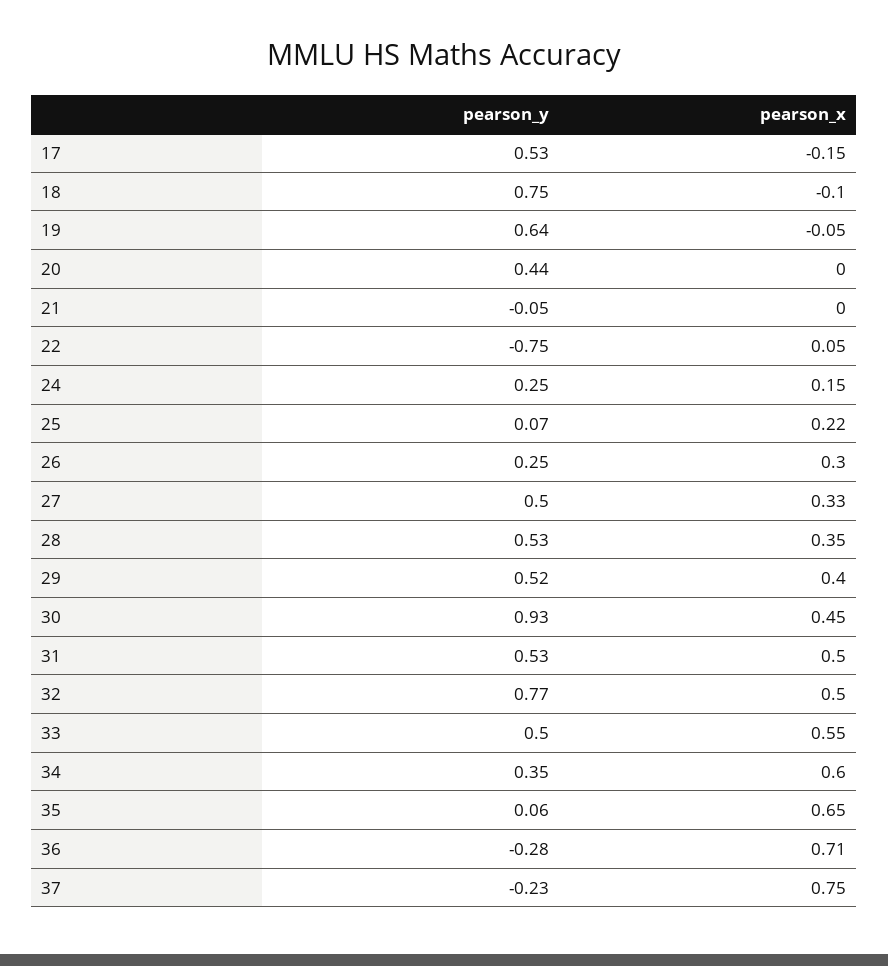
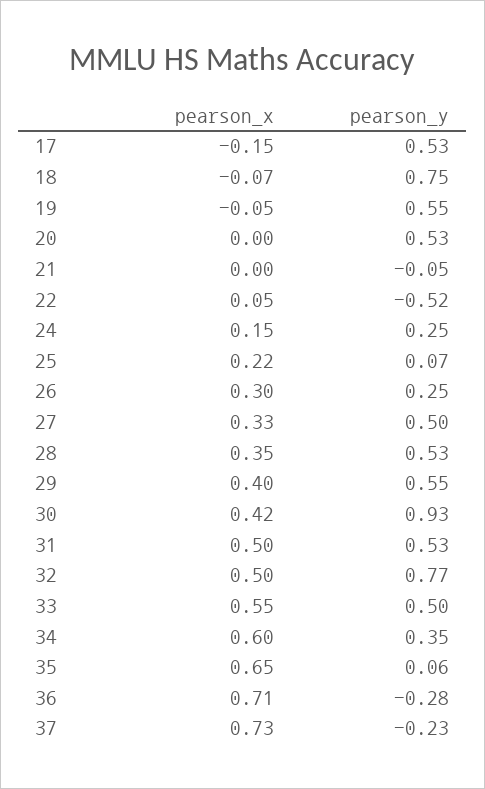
  {
    "pearson_y": {
      "17": 0.53,
      "18": 0.75,
-     "19": 0.64,
+     "19": 0.55,
-     "20": 0.44,
+     "20": 0.53,
      "21": -0.05,
-     "22": -0.75,
+     "22": -0.52,
      "24": 0.25,
      "25": 0.07,
      "26": 0.25,
      "27": 0.5,
      "28": 0.53,
-     "29": 0.52,
+     "29": 0.55,
      "30": 0.93,
      "31": 0.53,
      "32": 0.77,
      "33": 0.5,
      "34": 0.35,
      "35": 0.06,
      "36": -0.28,
      "37": -0.23
    },
    "pearson_x": {
      "17": -0.15,
-     "18": -0.1,
+     "18": -0.07,
      "19": -0.05,
      "20": 0,
      "21": 0,
      "22": 0.05,
      "24": 0.15,
      "25": 0.22,
      "26": 0.3,
      "27": 0.33,
      "28": 0.35,
      "29": 0.4,
-     "30": 0.45,
+     "30": 0.42,
      "31": 0.5,
      "32": 0.5,
      "33": 0.55,
      "34": 0.6,
      "35": 0.65,
      "36": 0.71,
-     "37": 0.75
+     "37": 0.73
    }
  }

